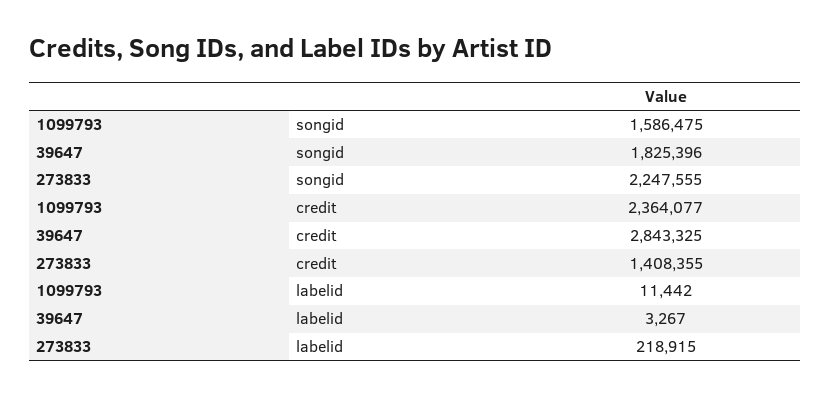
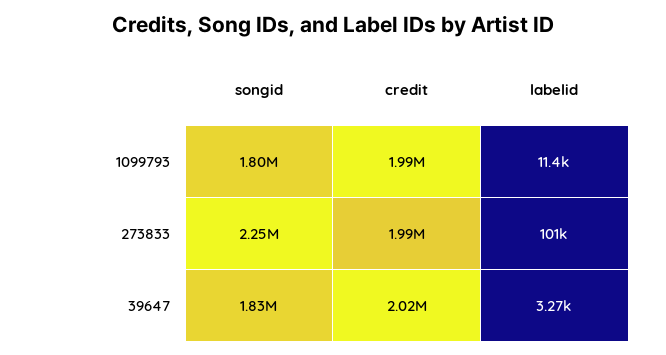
  {
    "1099793": {
-     "songid": 1586475,
+     "songid": 1800000,
-     "credit": 2364077,
+     "credit": 1990000,
      "labelid": 11442
    },
    "39647": {
      "songid": 1825396,
-     "credit": 2843325,
+     "credit": 2020000,
      "labelid": 3267
    },
    "273833": {
      "songid": 2247555,
-     "credit": 1408355,
+     "credit": 1990000,
-     "labelid": 218915
+     "labelid": 101000
    }
  }

